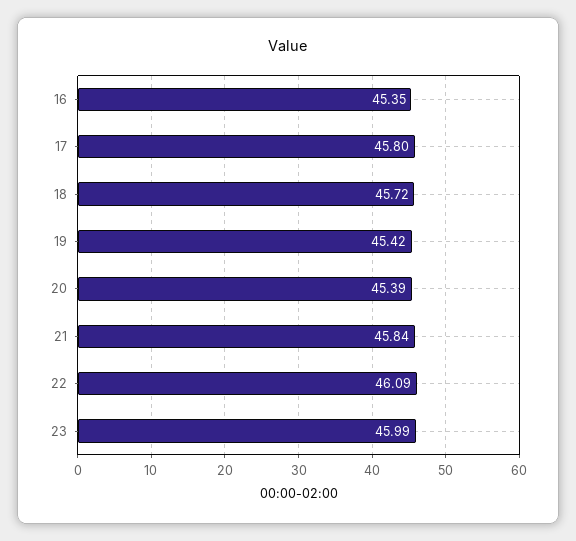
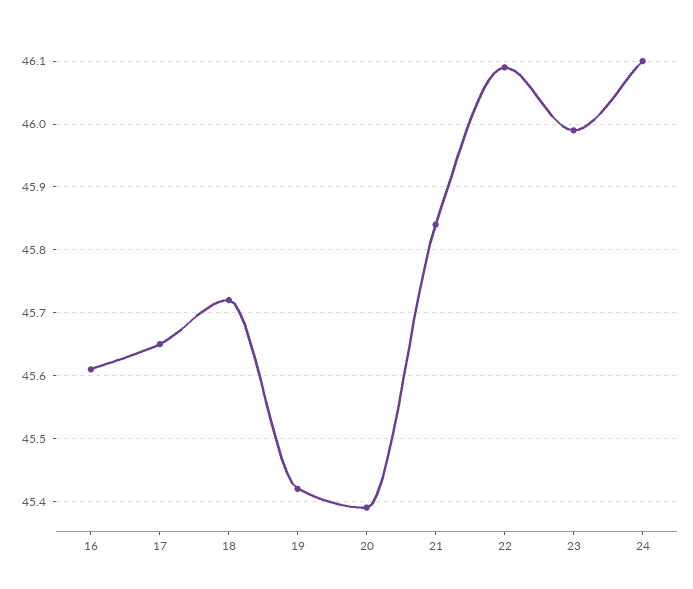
  {
-   "16": 45.35,
+   "16": 45.61,
-   "17": 45.8,
+   "17": 45.65,
    "18": 45.72,
    "19": 45.42,
    "20": 45.39,
    "21": 45.84,
    "22": 46.09,
-   "23": 45.99
+   "23": 45.99,
+   "24": 46.1
  }

